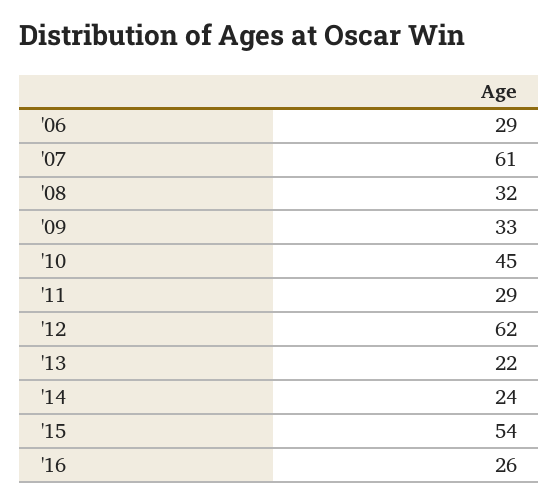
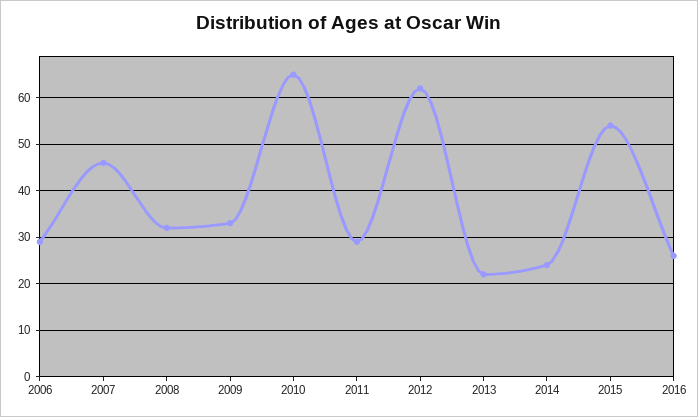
  {
    "'06": 29,
-   "'07": 61,
+   "'07": 45,
    "'08": 32,
    "'09": 33,
-   "'10": 45,
+   "'10": 65,
    "'11": 29,
    "'12": 62,
    "'13": 22,
    "'14": 24,
    "'15": 54,
    "'16": 26
  }

